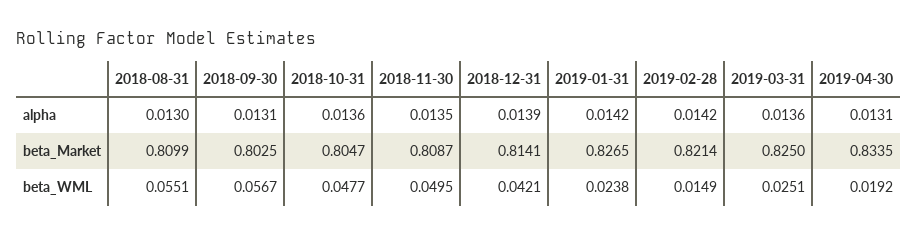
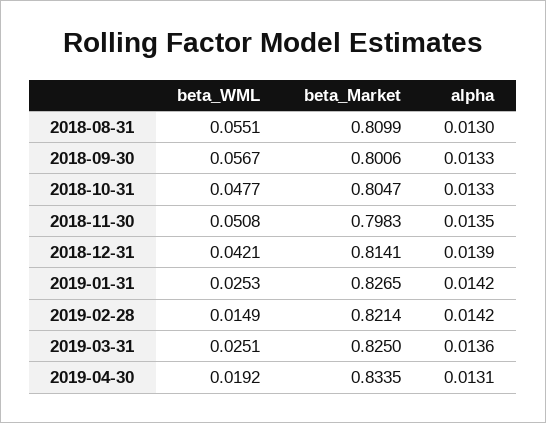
  {
    "2018-08-31": {
      "alpha": 0.013,
      "beta_Market": 0.8099,
      "beta_WML": 0.0551
    },
    "2018-09-30": {
-     "alpha": 0.0131,
+     "alpha": 0.0133,
-     "beta_Market": 0.8025,
+     "beta_Market": 0.8006,
      "beta_WML": 0.0567
    },
    "2018-10-31": {
-     "alpha": 0.0136,
+     "alpha": 0.0133,
      "beta_Market": 0.8047,
      "beta_WML": 0.0477
    },
    "2018-11-30": {
      "alpha": 0.0135,
-     "beta_Market": 0.8087,
+     "beta_Market": 0.7983,
-     "beta_WML": 0.0495
+     "beta_WML": 0.0508
    },
    "2018-12-31": {
      "alpha": 0.0139,
      "beta_Market": 0.8141,
      "beta_WML": 0.0421
    },
    "2019-01-31": {
      "alpha": 0.0142,
      "beta_Market": 0.8265,
-     "beta_WML": 0.0238
+     "beta_WML": 0.0253
    },
    "2019-02-28": {
      "alpha": 0.0142,
      "beta_Market": 0.8214,
      "beta_WML": 0.0149
    },
    "2019-03-31": {
      "alpha": 0.0136,
      "beta_Market": 0.825,
      "beta_WML": 0.0251
    },
    "2019-04-30": {
      "alpha": 0.0131,
      "beta_Market": 0.8335,
      "beta_WML": 0.0192
    }
  }

